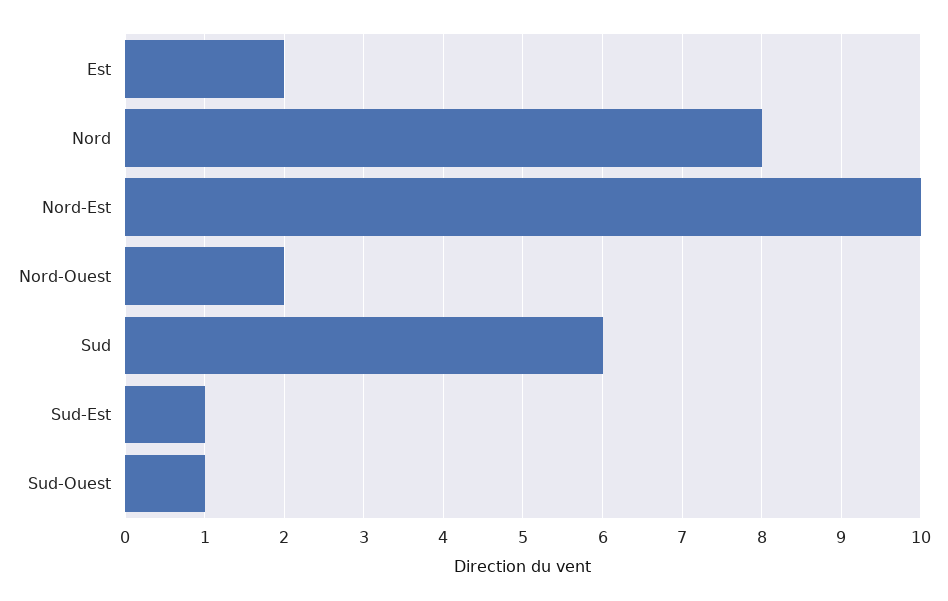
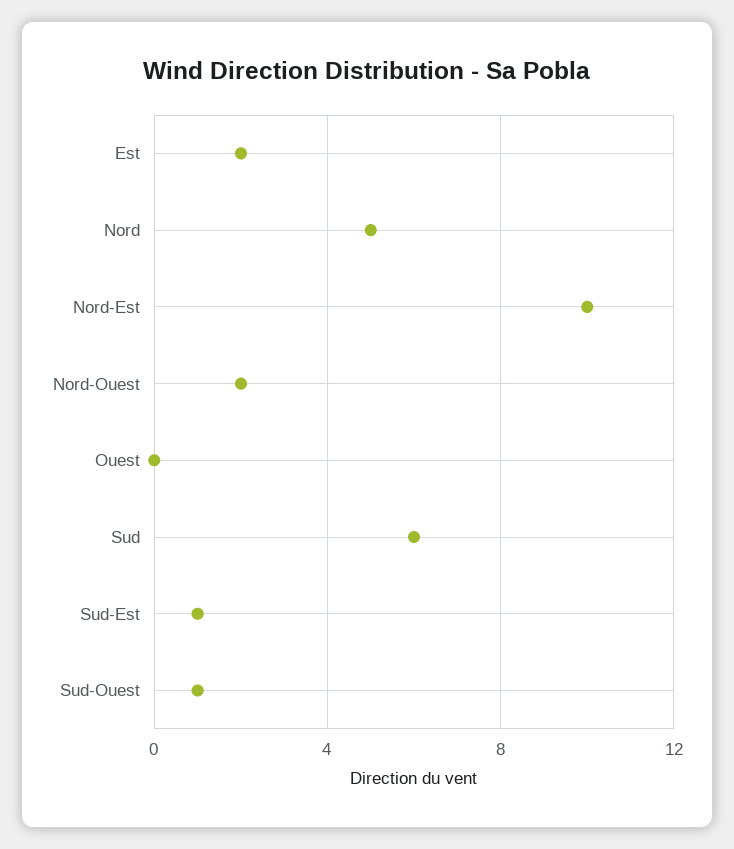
  {
    "Est": 2,
-   "Nord": 8,
+   "Nord": 5,
    "Nord-Est": 10,
    "Nord-Ouest": 2,
    "Sud": 6,
    "Sud-Est": 1,
-   "Sud-Ouest": 1
+   "Sud-Ouest": 1,
+   "Ouest": 0
  }

